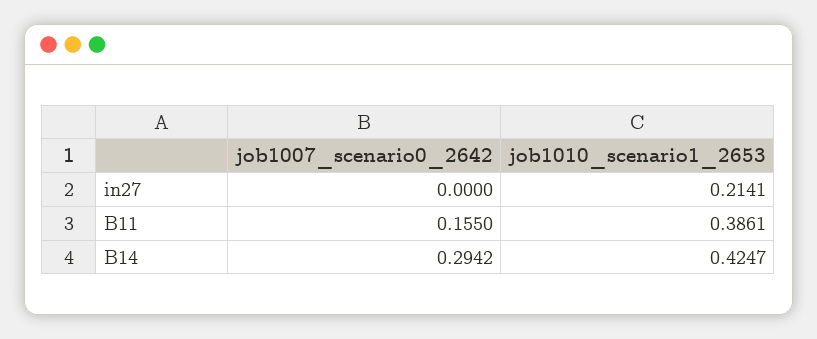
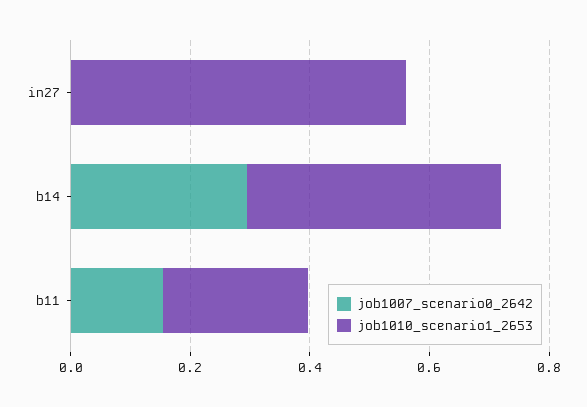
  {
    "job1007_scenario0_2642": {
      "in27": 0,
      "B11": 0.155,
      "B14": 0.2942
    },
    "job1010_scenario1_2653": {
-     "in27": 0.2141,
+     "in27": 0.55,
-     "B11": 0.3861,
+     "B11": 0.25,
      "B14": 0.4247
    }
  }

